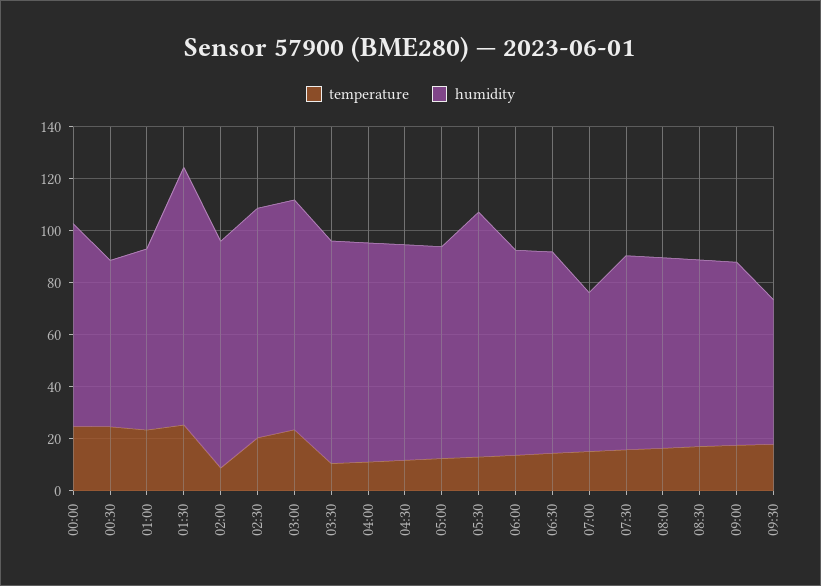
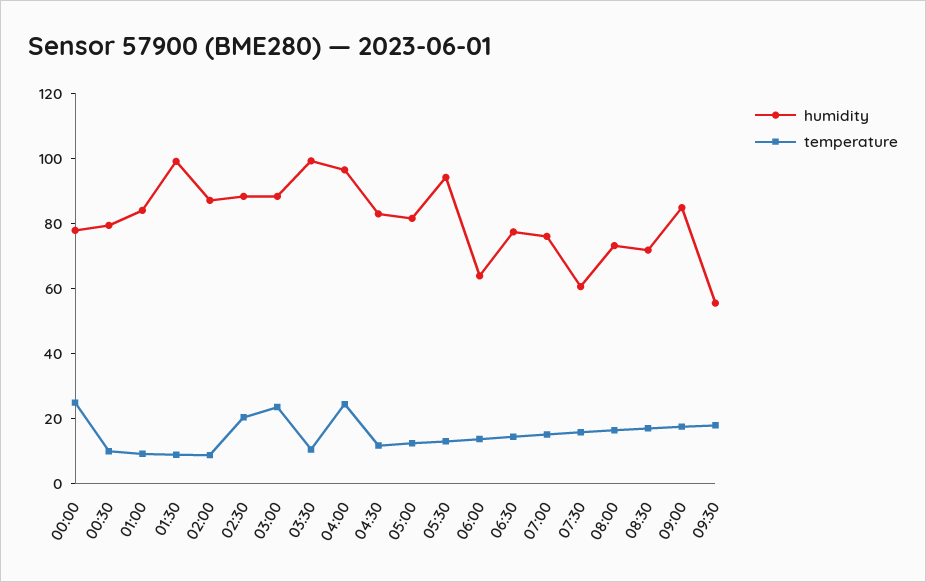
  {
    "temperature": {
      "00:00": 25,
-     "00:30": 25,
+     "00:30": 10,
-     "01:00": 25,
+     "01:00": 10,
-     "01:30": 25,
+     "01:30": 10,
      "02:00": 10,
      "02:30": 20,
      "03:00": 25,
      "03:30": 10,
-     "04:00": 10,
+     "04:00": 25,
      "04:30": 10,
      "05:00": 15,
      "05:30": 15,
      "06:00": 15,
      "06:30": 15,
      "07:00": 15,
      "07:30": 15,
      "08:00": 15,
      "08:30": 15,
      "09:00": 20,
      "09:30": 20
    },
    "humidity": {
      "00:00": 80,
-     "00:30": 65,
+     "00:30": 80,
-     "01:00": 70,
+     "01:00": 85,
      "01:30": 100,
      "02:00": 85,
      "02:30": 90,
      "03:00": 90,
-     "03:30": 85,
+     "03:30": 100,
-     "04:00": 85,
+     "04:00": 95,
      "04:30": 85,
      "05:00": 80,
      "05:30": 95,
-     "06:00": 80,
+     "06:00": 65,
      "06:30": 75,
-     "07:00": 60,
+     "07:00": 75,
-     "07:30": 75,
+     "07:30": 60,
      "08:00": 75,
      "08:30": 70,
-     "09:00": 70,
+     "09:00": 85,
      "09:30": 55
    }
  }

